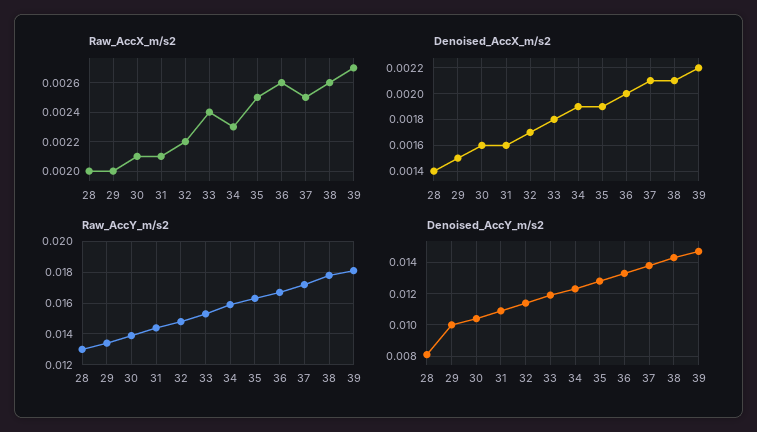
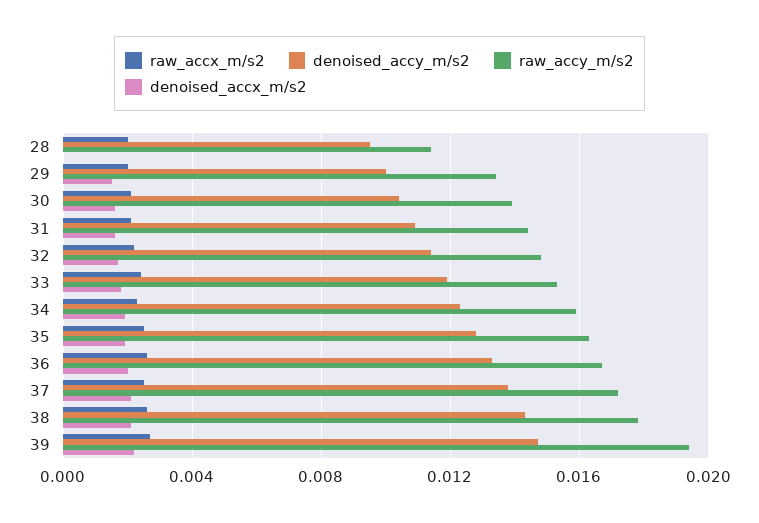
  {
    "Raw_AccX_m/s2": {
      "28": 0.002,
      "29": 0.002,
      "30": 0.0021,
      "31": 0.0021,
      "32": 0.0022,
      "33": 0.0024,
      "34": 0.0023,
      "35": 0.0025,
      "36": 0.0026,
      "37": 0.0025,
      "38": 0.0026,
      "39": 0.0027
    },
    "Denoised_AccX_m/s2": {
-     "28": 0.0014,
+     "28": 0,
      "29": 0.0015,
      "30": 0.0016,
      "31": 0.0016,
      "32": 0.0017,
      "33": 0.0018,
      "34": 0.0019,
      "35": 0.0019,
      "36": 0.002,
      "37": 0.0021,
      "38": 0.0021,
      "39": 0.0022
    },
    "Raw_AccY_m/s2": {
-     "28": 0.013,
+     "28": 0.0115,
      "29": 0.0135,
      "30": 0.014,
      "31": 0.0145,
      "32": 0.015,
      "33": 0.0155,
      "34": 0.016,
      "35": 0.0165,
      "36": 0.0165,
      "37": 0.017,
      "38": 0.018,
-     "39": 0.018
+     "39": 0.0195
    },
    "Denoised_AccY_m/s2": {
-     "28": 0.008,
+     "28": 0.0095,
      "29": 0.01,
      "30": 0.0105,
      "31": 0.011,
      "32": 0.0115,
      "33": 0.012,
      "34": 0.0125,
      "35": 0.013,
      "36": 0.0135,
      "37": 0.014,
      "38": 0.0145,
      "39": 0.0145
    }
  }

